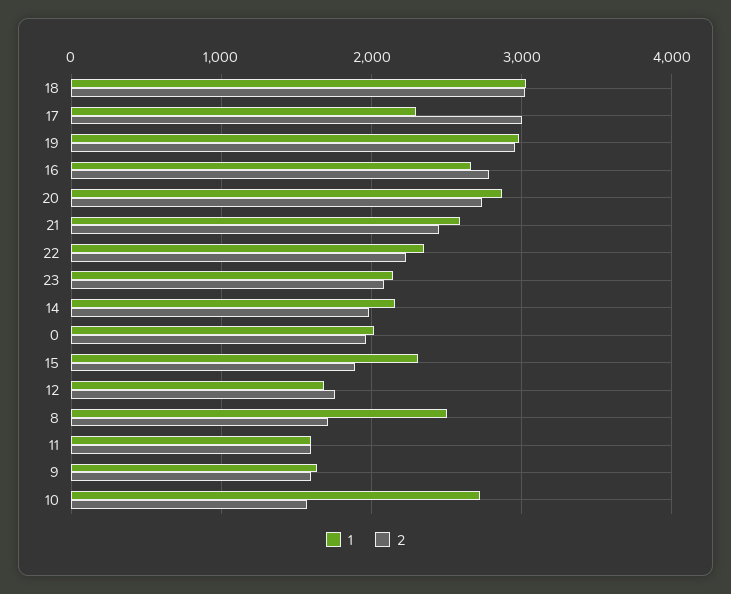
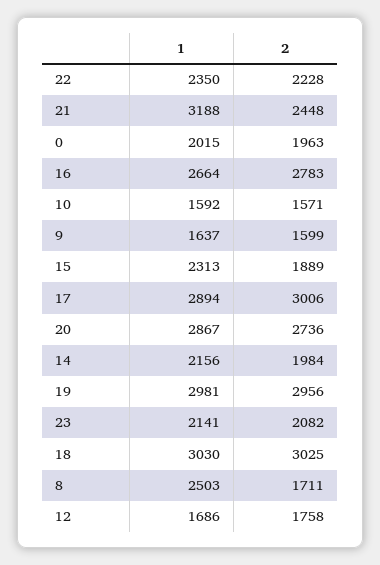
  {
    "1": {
      "18": 3030,
-     "17": 2300,
+     "17": 2894,
      "19": 2981,
      "16": 2664,
      "20": 2867,
-     "21": 2600,
+     "21": 3188,
      "22": 2350,
      "23": 2141,
      "14": 2156,
      "0": 2015,
      "15": 2313,
      "12": 1686,
      "8": 2503,
-     "11": 1600,
      "9": 1637,
-     "10": 2700
+     "10": 1592
    },
    "2": {
      "18": 3025,
      "17": 3006,
      "19": 2956,
      "16": 2783,
      "20": 2736,
      "21": 2448,
      "22": 2228,
      "23": 2082,
      "14": 1984,
      "0": 1963,
      "15": 1889,
      "12": 1758,
      "8": 1711,
-     "11": 1600,
      "9": 1599,
      "10": 1571
    }
  }

